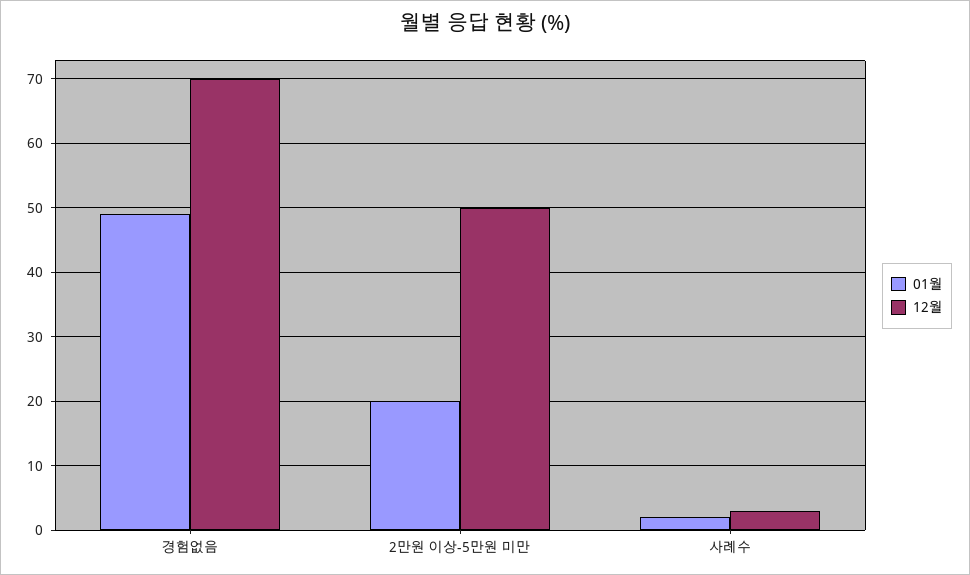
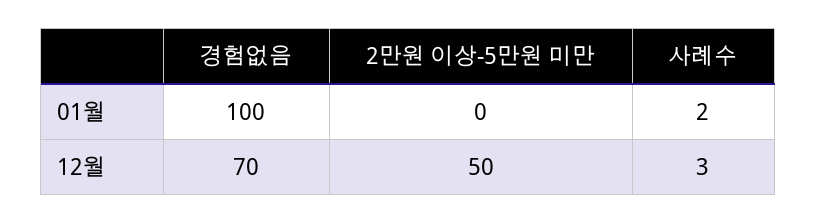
  {
    "01월": {
-     "경험없음": 49,
+     "경험없음": 100,
-     "2만원 이상-5만원 미만": 20,
+     "2만원 이상-5만원 미만": 0,
      "사례수": 2
    },
    "12월": {
      "경험없음": 70,
      "2만원 이상-5만원 미만": 50,
      "사례수": 3
    }
  }

